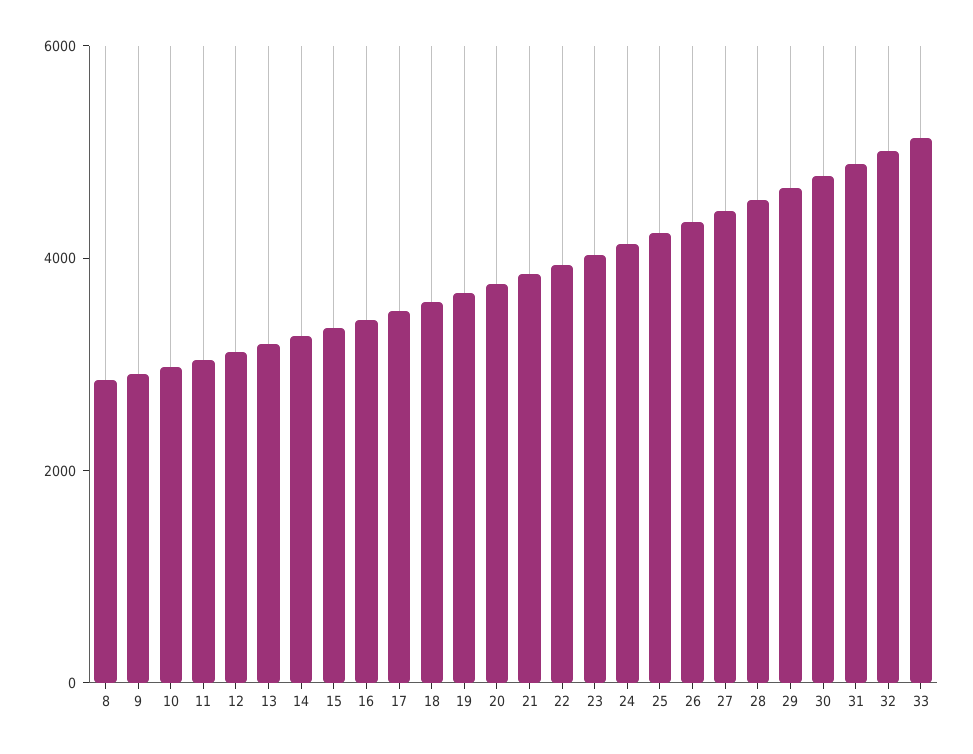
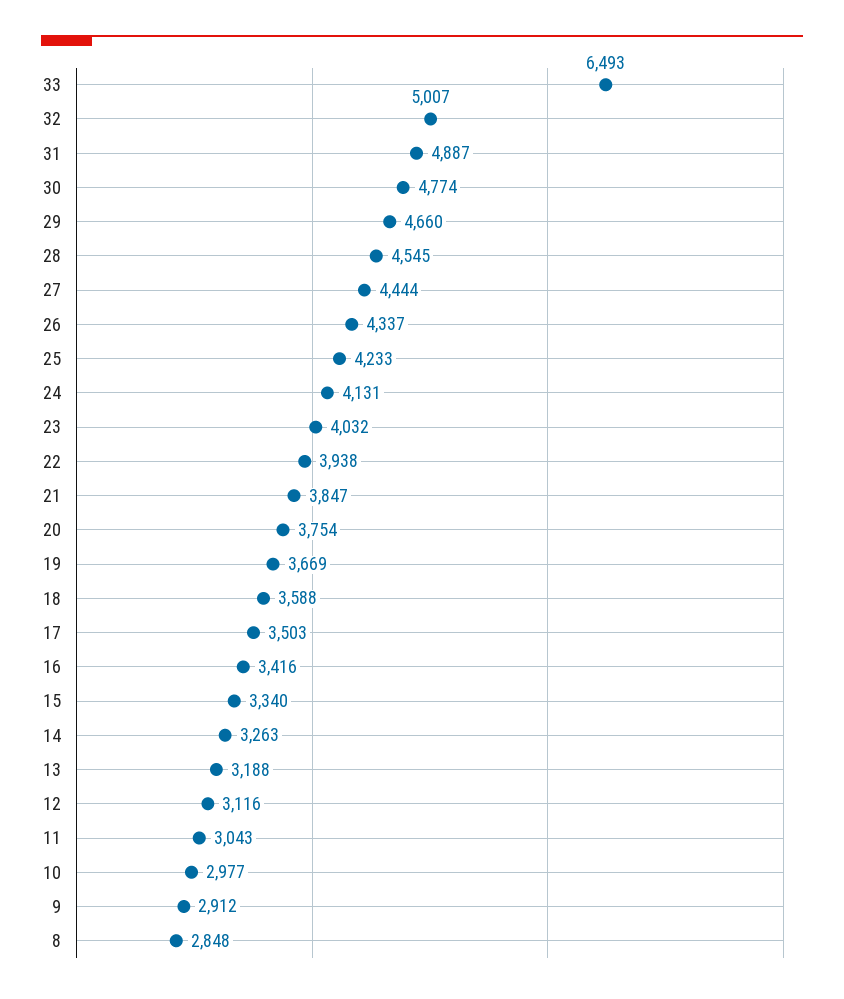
  {
    "8": 2848,
    "9": 2912,
    "10": 2977,
    "11": 3043,
    "12": 3116,
    "13": 3188,
    "14": 3263,
    "15": 3340,
    "16": 3416,
    "17": 3503,
    "18": 3588,
    "19": 3669,
    "20": 3754,
    "21": 3847,
    "22": 3938,
    "23": 4032,
    "24": 4131,
    "25": 4233,
    "26": 4337,
    "27": 4444,
    "28": 4545,
    "29": 4660,
    "30": 4774,
    "31": 4887,
    "32": 5007,
-   "33": 5000
+   "33": 6493
  }

